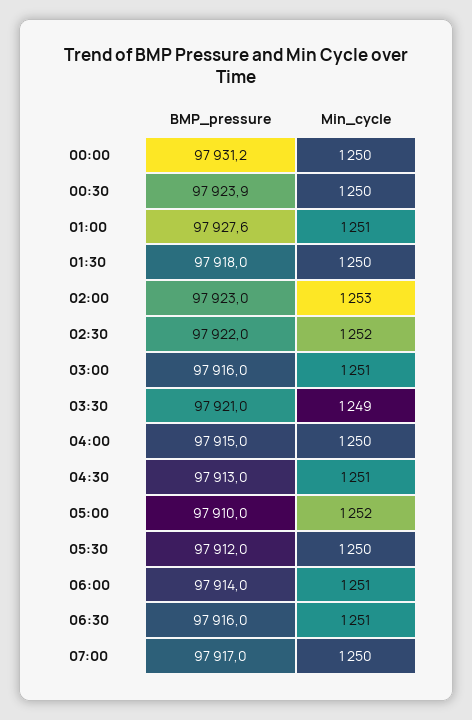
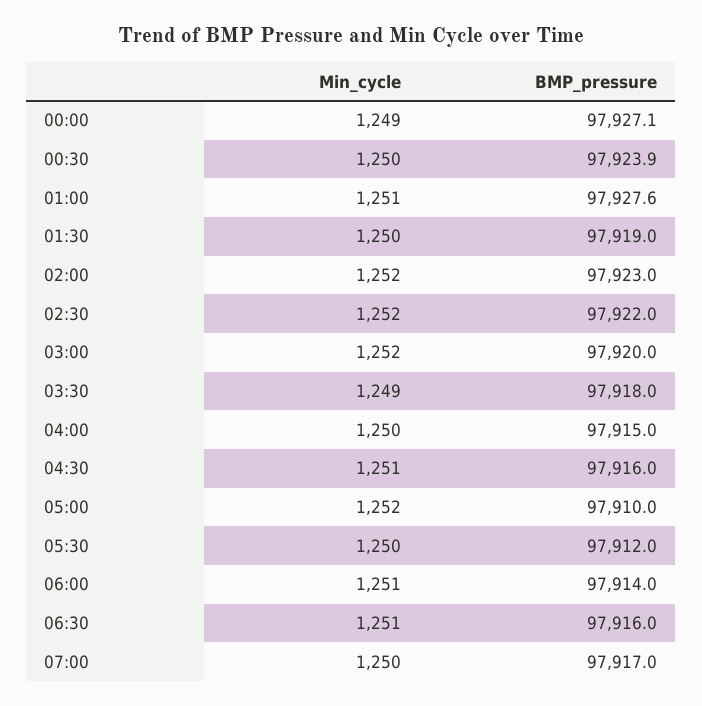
  {
    "BMP_pressure": {
-     "00:00": 97931.2,
+     "00:00": 97927.1,
      "00:30": 97923.9,
      "01:00": 97927.6,
-     "01:30": 97918,
+     "01:30": 97919,
      "02:00": 97923,
      "02:30": 97922,
-     "03:00": 97916,
+     "03:00": 97920,
-     "03:30": 97921,
+     "03:30": 97918,
      "04:00": 97915,
-     "04:30": 97913,
+     "04:30": 97916,
      "05:00": 97910,
      "05:30": 97912,
      "06:00": 97914,
      "06:30": 97916,
      "07:00": 97917
    },
    "Min_cycle": {
-     "00:00": 1250,
+     "00:00": 1249,
      "00:30": 1250,
      "01:00": 1251,
      "01:30": 1250,
-     "02:00": 1253,
+     "02:00": 1252,
      "02:30": 1252,
-     "03:00": 1251,
+     "03:00": 1252,
      "03:30": 1249,
      "04:00": 1250,
      "04:30": 1251,
      "05:00": 1252,
      "05:30": 1250,
      "06:00": 1251,
      "06:30": 1251,
      "07:00": 1250
    }
  }

